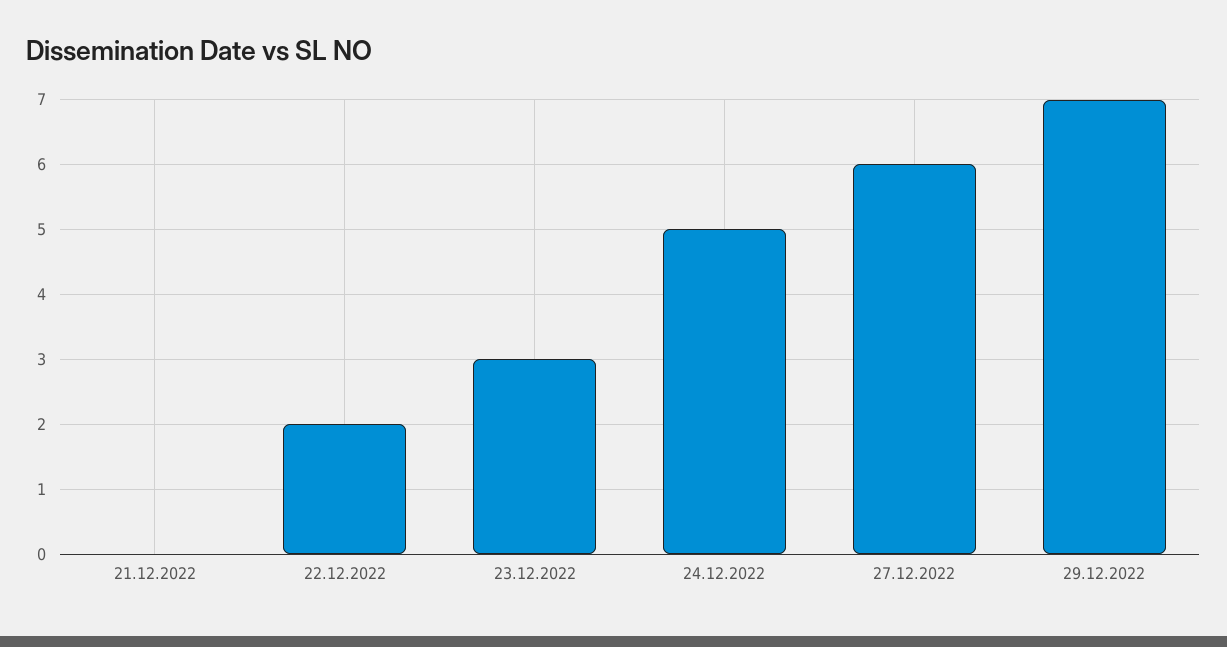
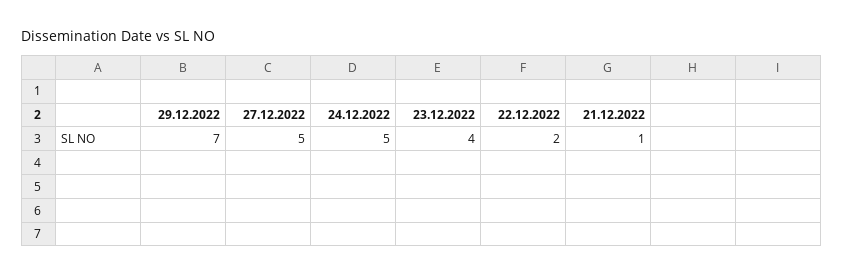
  {
-   "21.12.2022": 0,
+   "21.12.2022": 1,
    "22.12.2022": 2,
-   "23.12.2022": 3,
+   "23.12.2022": 4,
    "24.12.2022": 5,
-   "27.12.2022": 6,
+   "27.12.2022": 5,
    "29.12.2022": 7
  }

